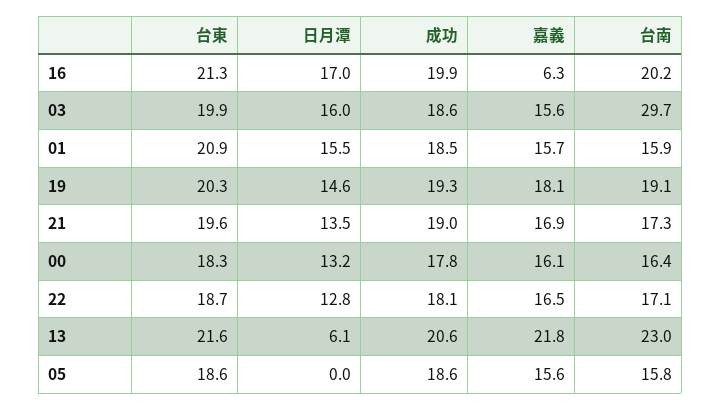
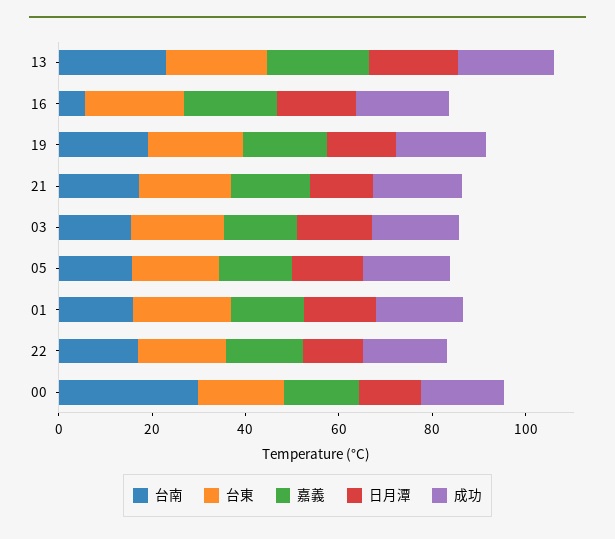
  {
    "台東": {
      "16": 21.3,
      "03": 19.9,
      "01": 20.9,
      "19": 20.3,
      "21": 19.6,
      "00": 18.3,
      "22": 18.7,
      "13": 21.6,
      "05": 18.6
    },
    "日月潭": {
      "16": 17,
      "03": 16,
      "01": 15.5,
      "19": 14.6,
      "21": 13.5,
      "00": 13.2,
      "22": 12.8,
-     "13": 6.1,
+     "13": 20,
-     "05": 0
+     "05": 15
    },
    "成功": {
      "16": 19.9,
      "03": 18.6,
      "01": 18.5,
      "19": 19.3,
      "21": 19,
      "00": 17.8,
      "22": 18.1,
      "13": 20.6,
      "05": 18.6
    },
    "嘉義": {
-     "16": 6.3,
+     "16": 20,
      "03": 15.6,
      "01": 15.7,
      "19": 18.1,
      "21": 16.9,
      "00": 16.1,
      "22": 16.5,
      "13": 21.8,
      "05": 15.6
    },
    "台南": {
-     "16": 20.2,
+     "16": 5,
-     "03": 29.7,
+     "03": 15,
      "01": 15.9,
      "19": 19.1,
      "21": 17.3,
-     "00": 16.4,
+     "00": 30,
      "22": 17.1,
      "13": 23,
      "05": 15.8
    }
  }

